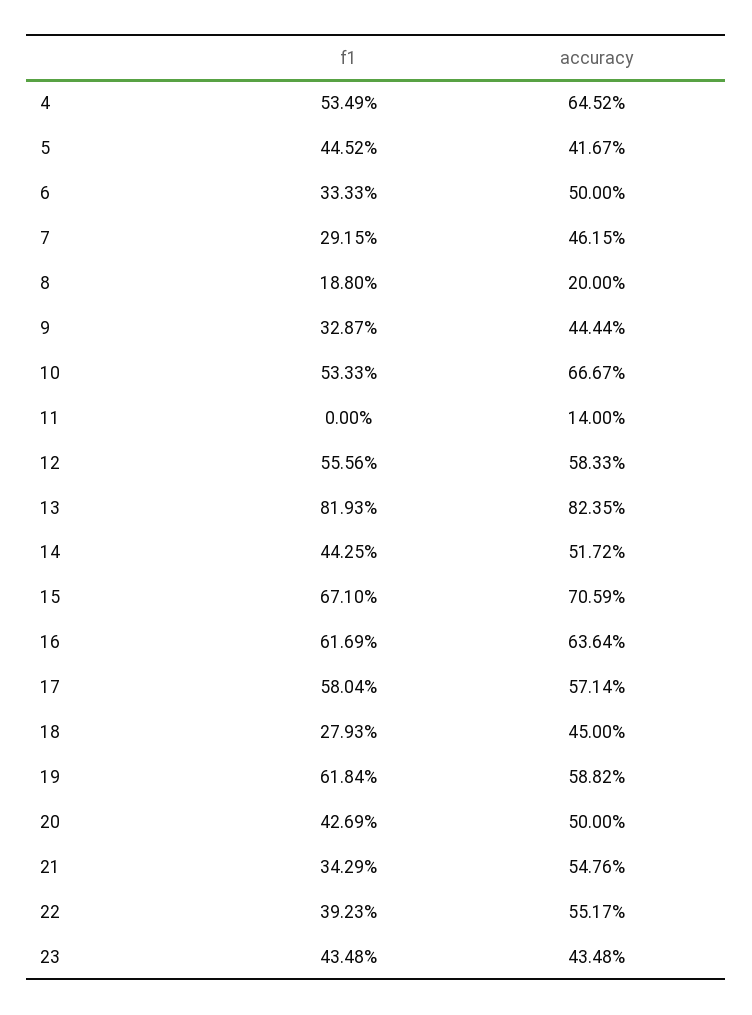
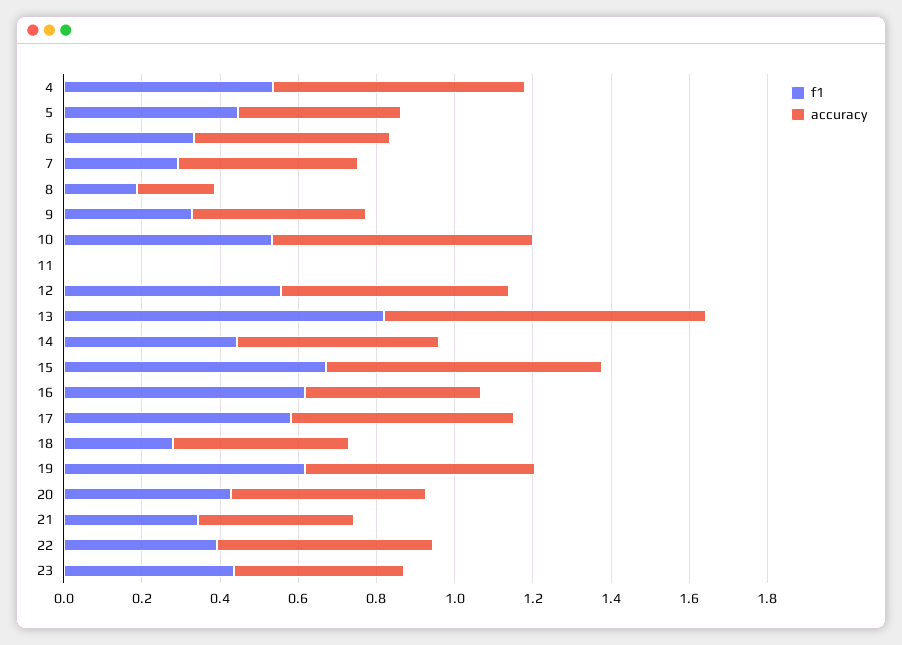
  {
    "f1": {
      "4": 0.5349,
      "5": 0.4452,
      "6": 0.3333,
      "7": 0.2915,
      "8": 0.188,
      "9": 0.3287,
      "10": 0.5333,
      "11": 0,
      "12": 0.5556,
      "13": 0.8193,
      "14": 0.4425,
      "15": 0.671,
      "16": 0.6169,
      "17": 0.5804,
      "18": 0.2793,
      "19": 0.6184,
      "20": 0.4269,
      "21": 0.3429,
      "22": 0.3923,
      "23": 0.4348
    },
    "accuracy": {
      "4": 0.6452,
      "5": 0.4167,
      "6": 0.5,
      "7": 0.4615,
      "8": 0.2,
      "9": 0.4444,
      "10": 0.6667,
-     "11": 0.14,
+     "11": 0,
      "12": 0.5833,
      "13": 0.8235,
      "14": 0.5172,
      "15": 0.7059,
-     "16": 0.6364,
+     "16": 0.45,
      "17": 0.5714,
      "18": 0.45,
      "19": 0.5882,
      "20": 0.5,
-     "21": 0.5476,
+     "21": 0.4,
      "22": 0.5517,
      "23": 0.4348
    }
  }

